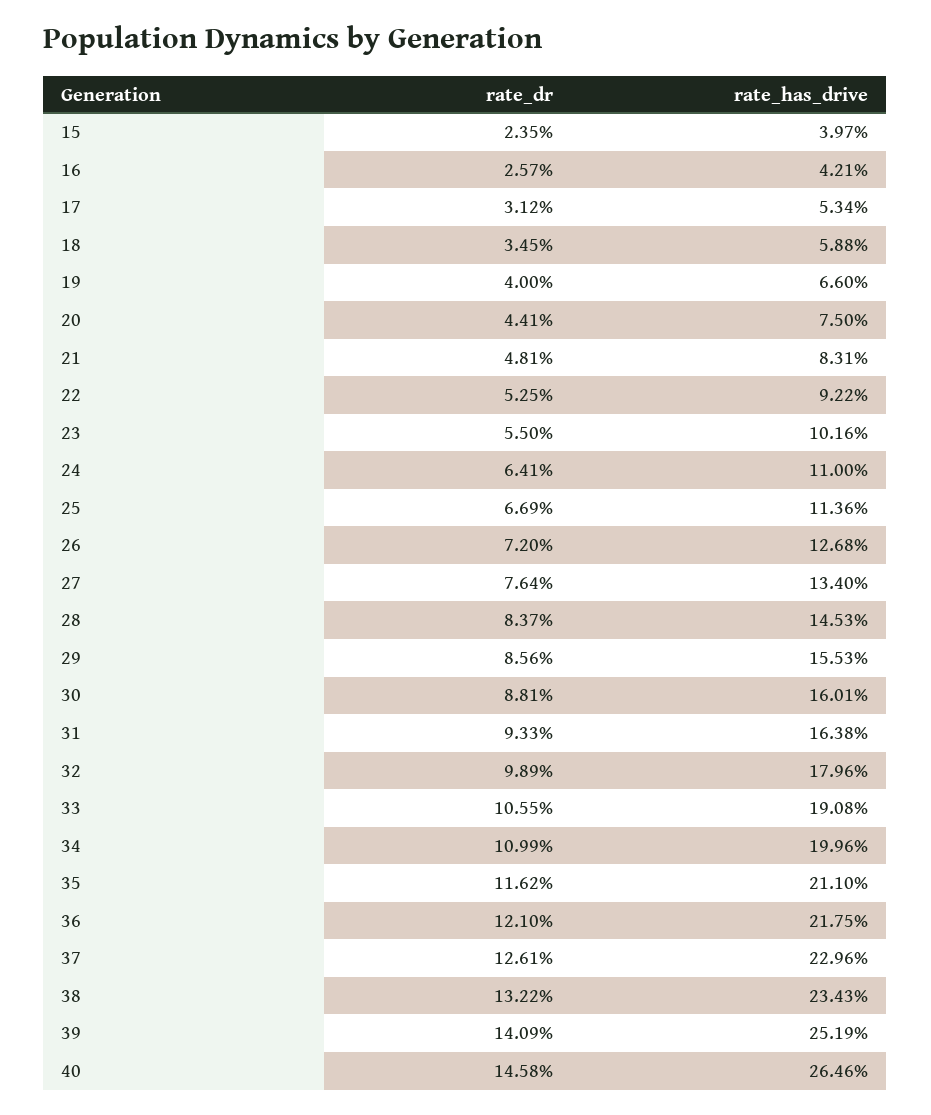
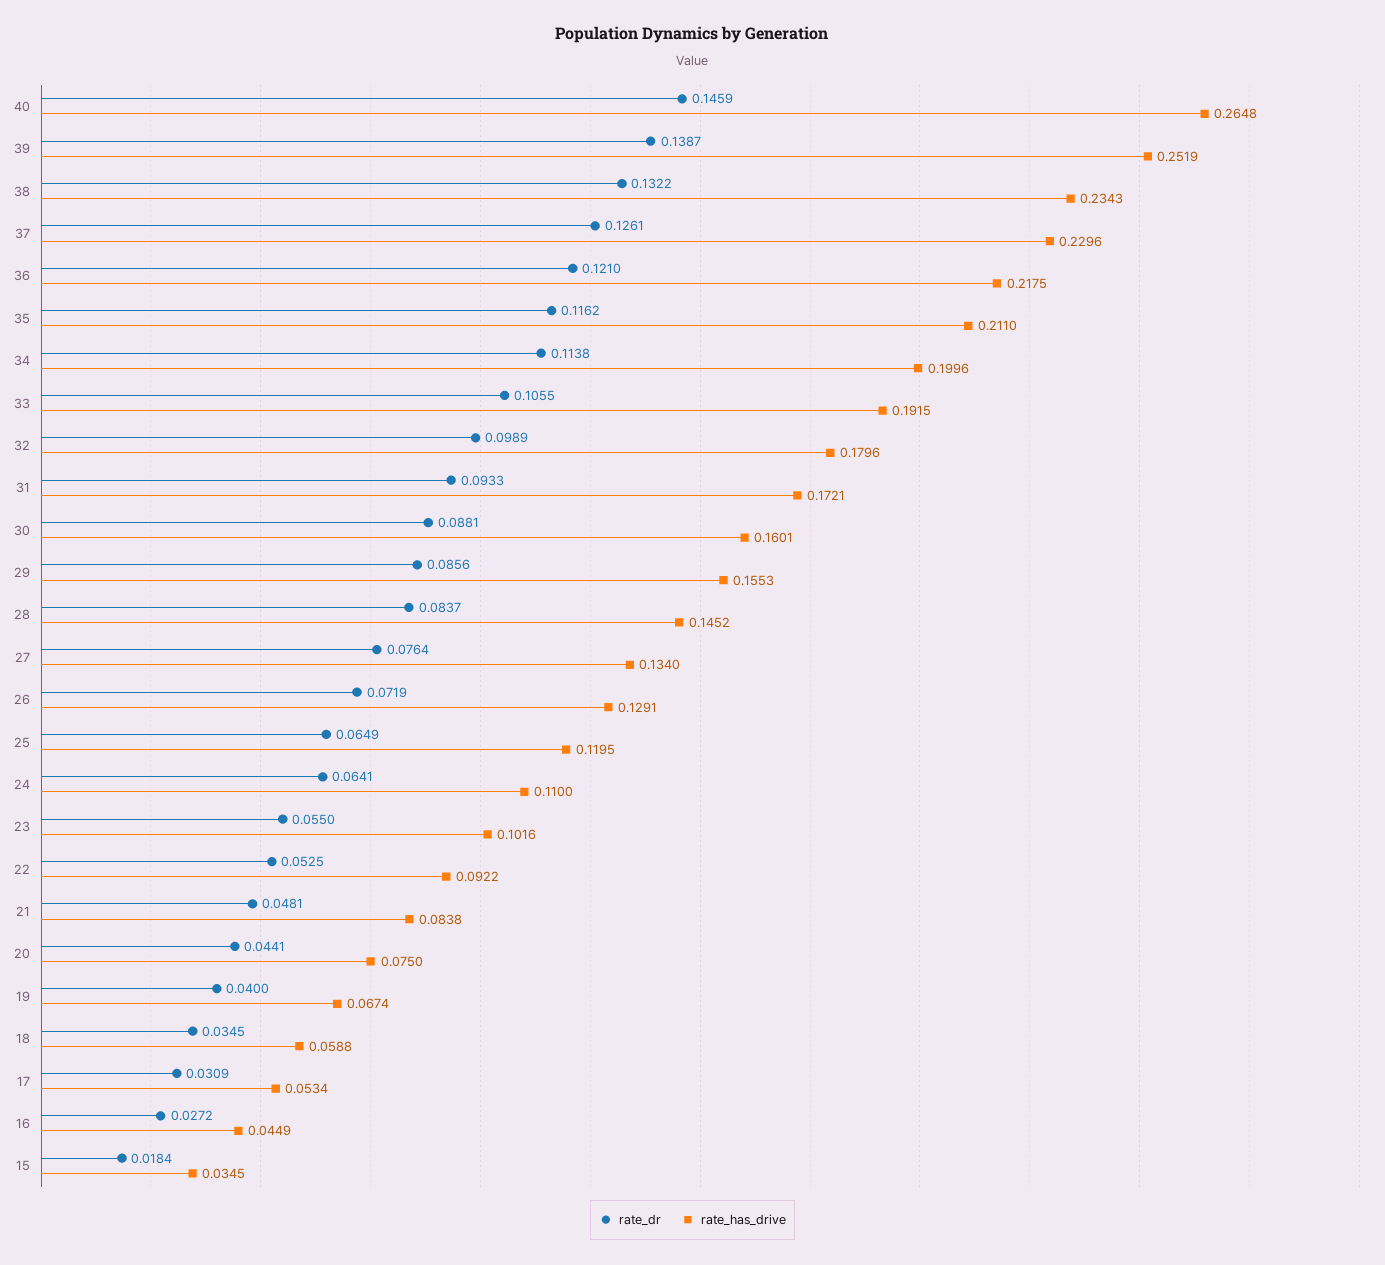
  {
    "rate_dr": {
-     "15": 0.0235,
+     "15": 0.0184,
-     "16": 0.0257,
+     "16": 0.0272,
-     "17": 0.0312,
+     "17": 0.0309,
      "18": 0.0345,
      "19": 0.04,
      "20": 0.0441,
      "21": 0.0481,
      "22": 0.0525,
      "23": 0.055,
      "24": 0.0641,
-     "25": 0.0669,
+     "25": 0.0649,
-     "26": 0.072,
+     "26": 0.0719,
      "27": 0.0764,
      "28": 0.0837,
      "29": 0.0856,
      "30": 0.0881,
      "31": 0.0933,
      "32": 0.0989,
      "33": 0.1055,
-     "34": 0.1099,
+     "34": 0.1138,
      "35": 0.1162,
      "36": 0.121,
      "37": 0.1261,
      "38": 0.1322,
-     "39": 0.1409,
+     "39": 0.1387,
-     "40": 0.1458
+     "40": 0.1459
    },
    "rate_has_drive": {
-     "15": 0.0397,
+     "15": 0.0345,
-     "16": 0.0421,
+     "16": 0.0449,
      "17": 0.0534,
      "18": 0.0588,
-     "19": 0.066,
+     "19": 0.0674,
      "20": 0.075,
-     "21": 0.0831,
+     "21": 0.0838,
      "22": 0.0922,
      "23": 0.1016,
      "24": 0.11,
-     "25": 0.1136,
+     "25": 0.1195,
-     "26": 0.1268,
+     "26": 0.1291,
      "27": 0.134,
-     "28": 0.1453,
+     "28": 0.1452,
      "29": 0.1553,
      "30": 0.1601,
-     "31": 0.1638,
+     "31": 0.1721,
      "32": 0.1796,
-     "33": 0.1908,
+     "33": 0.1915,
      "34": 0.1996,
      "35": 0.211,
      "36": 0.2175,
      "37": 0.2296,
      "38": 0.2343,
      "39": 0.2519,
-     "40": 0.2646
+     "40": 0.2648
    }
  }

